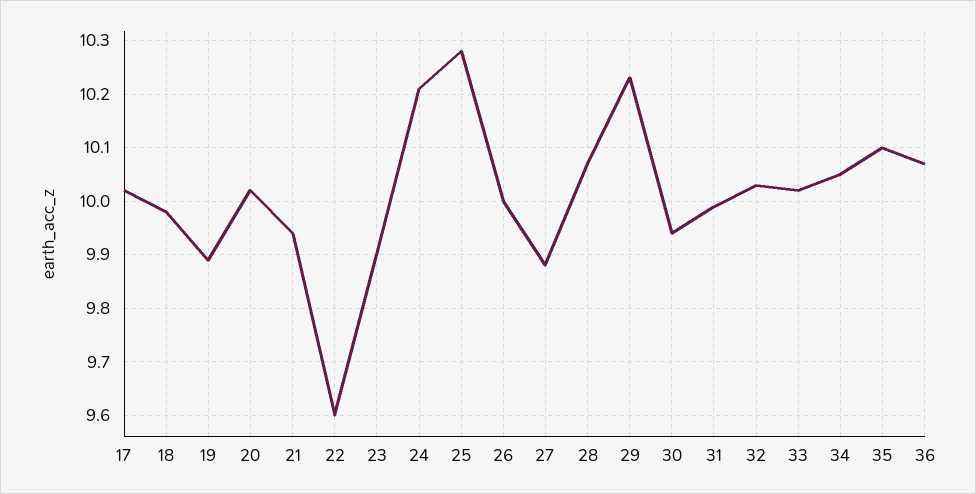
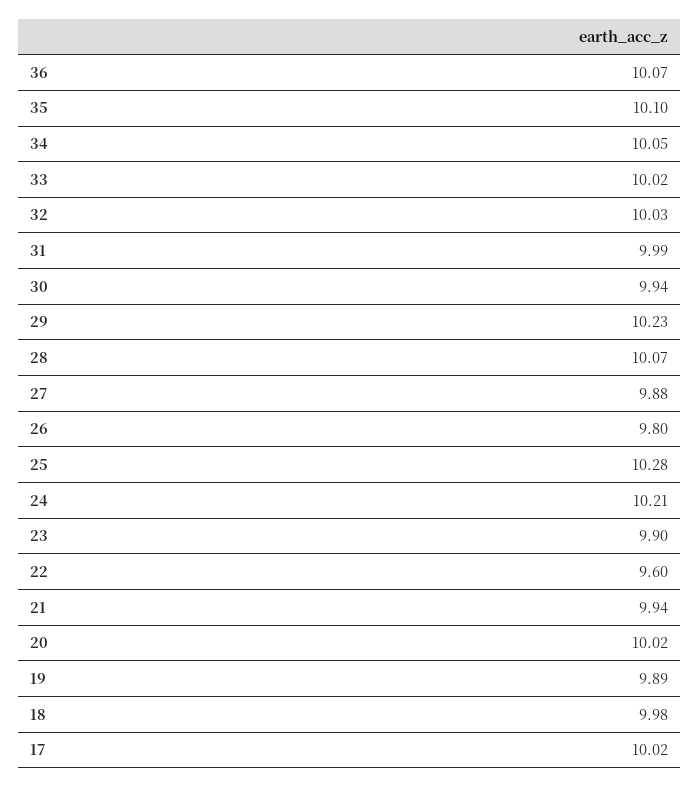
  {
    "17": 10.02,
    "18": 9.98,
    "19": 9.89,
    "20": 10.02,
    "21": 9.94,
    "22": 9.6,
    "23": 9.9,
    "24": 10.21,
    "25": 10.28,
-   "26": 10,
+   "26": 9.8,
    "27": 9.88,
    "28": 10.07,
    "29": 10.23,
    "30": 9.94,
    "31": 9.99,
    "32": 10.03,
    "33": 10.02,
    "34": 10.05,
    "35": 10.1,
    "36": 10.07
  }

